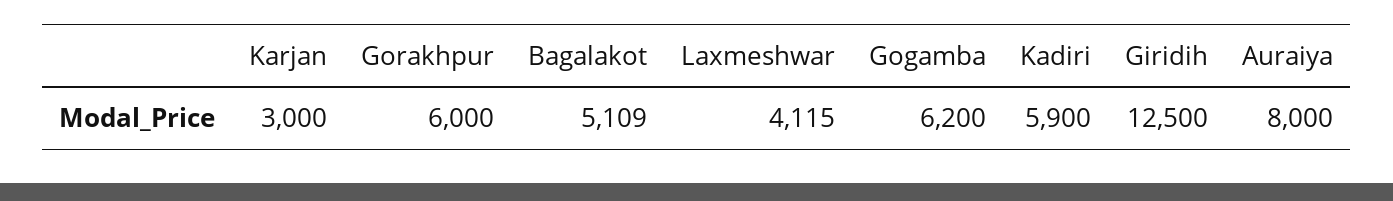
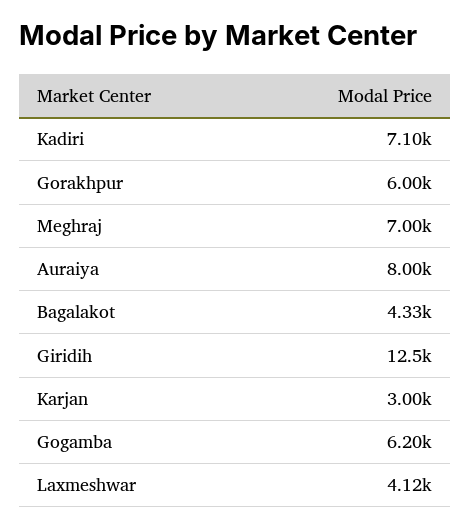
  {
    "Karjan": 3000,
    "Gorakhpur": 6000,
-   "Bagalakot": 5109,
+   "Bagalakot": 4330,
    "Laxmeshwar": 4115,
    "Gogamba": 6200,
-   "Kadiri": 5900,
+   "Kadiri": 7100,
    "Giridih": 12500,
-   "Auraiya": 8000
+   "Auraiya": 8000,
+   "Meghraj": 7000
  }

